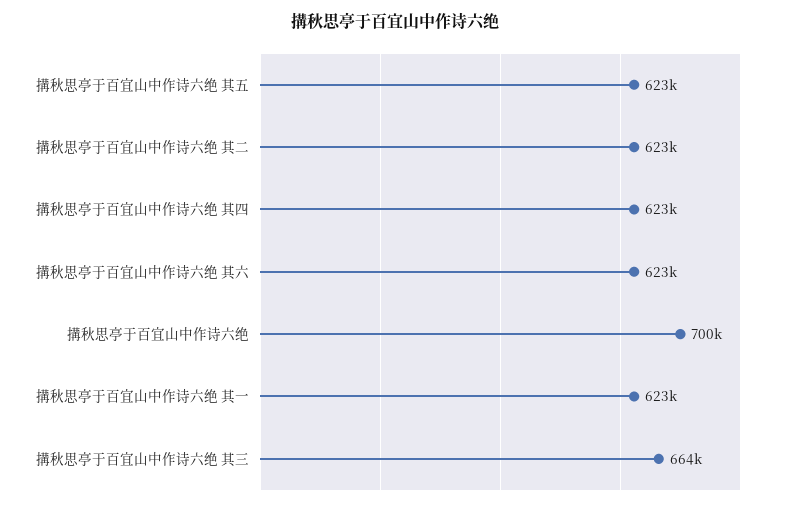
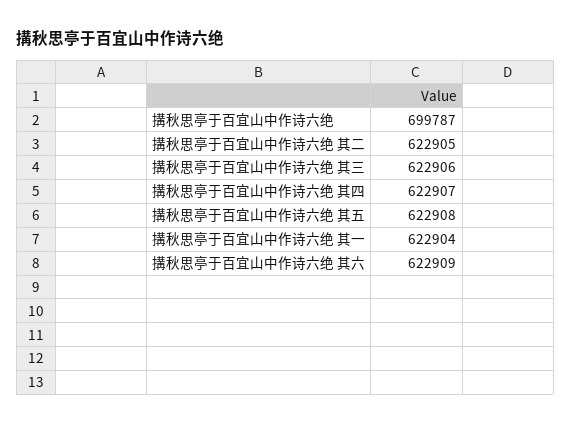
  {
    "搆秋思亭于百宜山中作诗六绝 其五": 622908,
    "搆秋思亭于百宜山中作诗六绝 其二": 622905,
    "搆秋思亭于百宜山中作诗六绝 其四": 622907,
    "搆秋思亭于百宜山中作诗六绝 其六": 622909,
    "搆秋思亭于百宜山中作诗六绝": 699787,
    "搆秋思亭于百宜山中作诗六绝 其一": 622904,
-   "搆秋思亭于百宜山中作诗六绝 其三": 664000
+   "搆秋思亭于百宜山中作诗六绝 其三": 622906
  }

